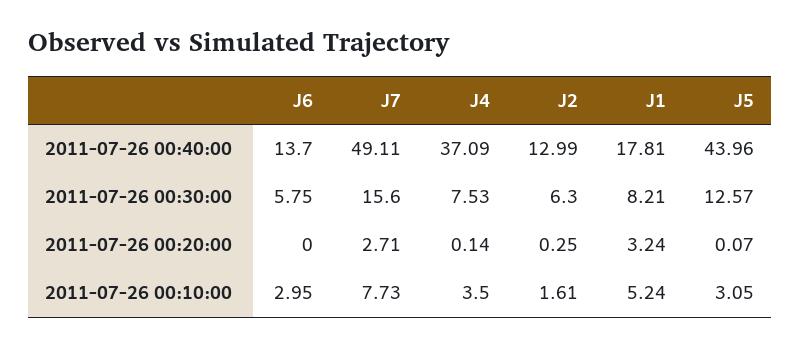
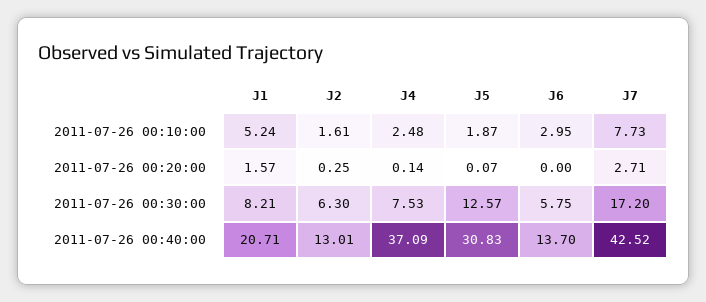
  {
    "J6": {
      "2011-07-26 00:40:00": 13.7,
      "2011-07-26 00:30:00": 5.75,
      "2011-07-26 00:20:00": 0,
      "2011-07-26 00:10:00": 2.95
    },
    "J7": {
-     "2011-07-26 00:40:00": 49.11,
+     "2011-07-26 00:40:00": 42.52,
-     "2011-07-26 00:30:00": 15.6,
+     "2011-07-26 00:30:00": 17.2,
      "2011-07-26 00:20:00": 2.71,
      "2011-07-26 00:10:00": 7.73
    },
    "J4": {
      "2011-07-26 00:40:00": 37.09,
      "2011-07-26 00:30:00": 7.53,
      "2011-07-26 00:20:00": 0.14,
-     "2011-07-26 00:10:00": 3.5
+     "2011-07-26 00:10:00": 2.48
    },
    "J2": {
-     "2011-07-26 00:40:00": 12.99,
+     "2011-07-26 00:40:00": 13.01,
      "2011-07-26 00:30:00": 6.3,
      "2011-07-26 00:20:00": 0.25,
      "2011-07-26 00:10:00": 1.61
    },
    "J1": {
-     "2011-07-26 00:40:00": 17.81,
+     "2011-07-26 00:40:00": 20.71,
      "2011-07-26 00:30:00": 8.21,
-     "2011-07-26 00:20:00": 3.24,
+     "2011-07-26 00:20:00": 1.57,
      "2011-07-26 00:10:00": 5.24
    },
    "J5": {
-     "2011-07-26 00:40:00": 43.96,
+     "2011-07-26 00:40:00": 30.83,
      "2011-07-26 00:30:00": 12.57,
      "2011-07-26 00:20:00": 0.07,
-     "2011-07-26 00:10:00": 3.05
+     "2011-07-26 00:10:00": 1.87
    }
  }

